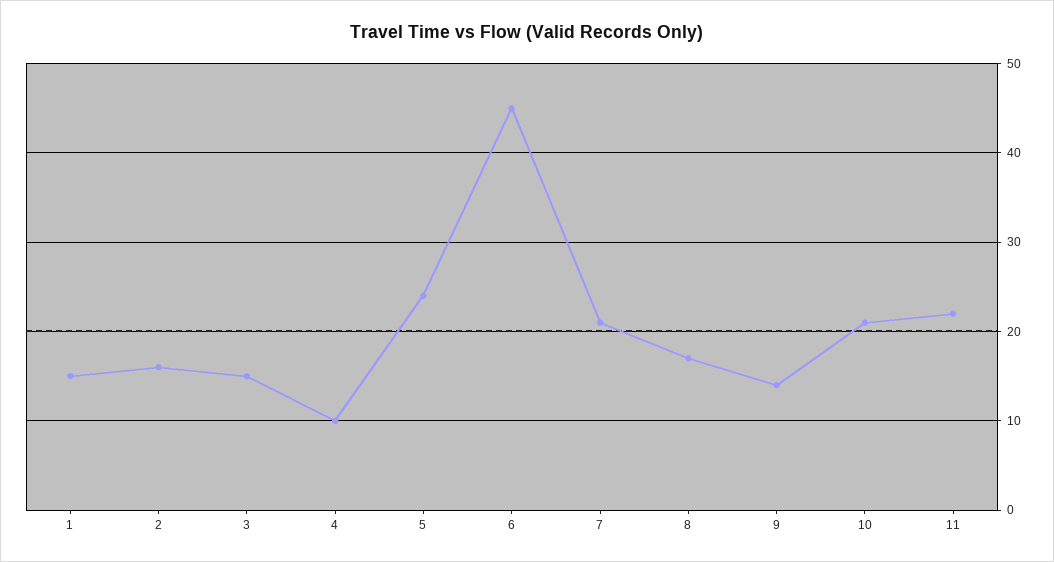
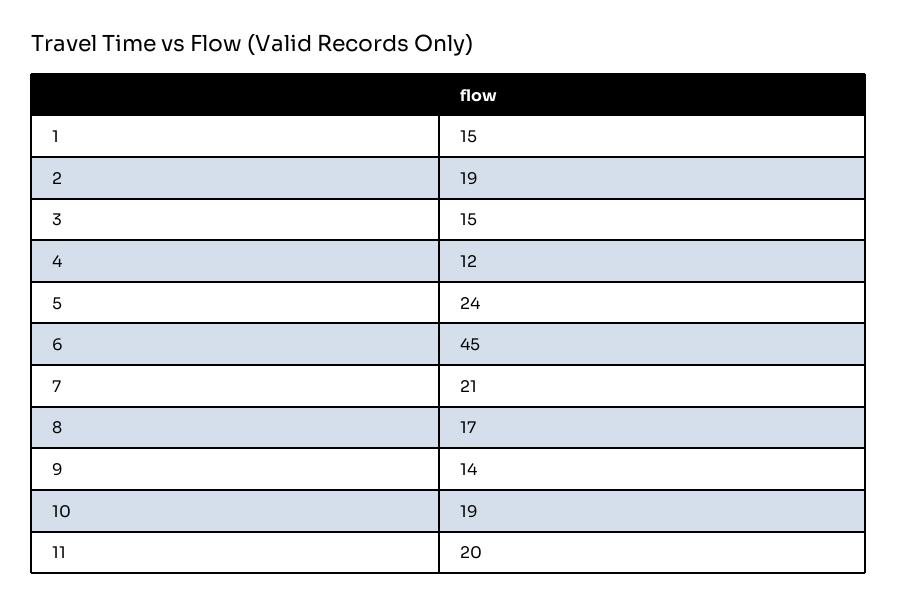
  {
    "1": 15,
-   "2": 16,
+   "2": 19,
    "3": 15,
-   "4": 10,
+   "4": 12,
    "5": 24,
    "6": 45,
    "7": 21,
    "8": 17,
    "9": 14,
-   "10": 21,
+   "10": 19,
-   "11": 22
+   "11": 20
  }

